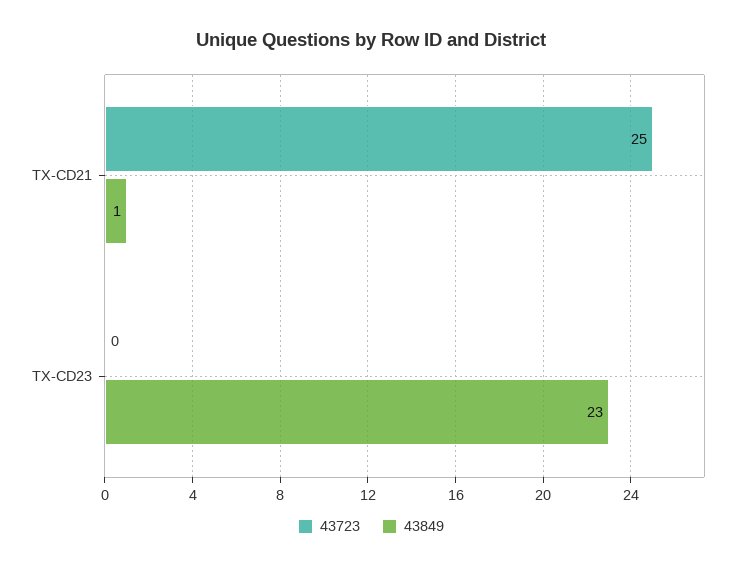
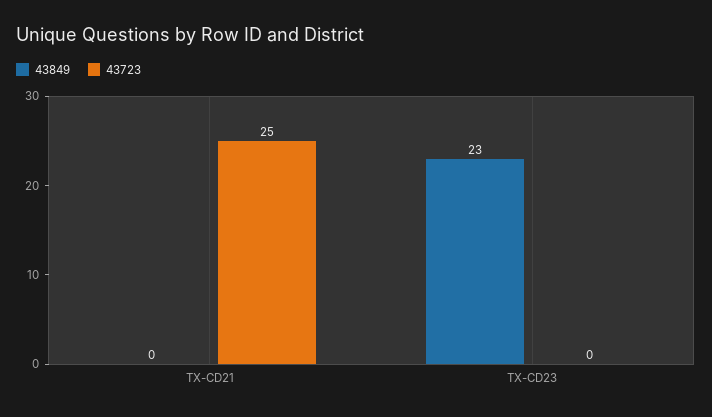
  {
    "43723": {
      "TX-CD21": 25,
      "TX-CD23": 0
    },
    "43849": {
-     "TX-CD21": 1,
+     "TX-CD21": 0,
      "TX-CD23": 23
    }
  }

